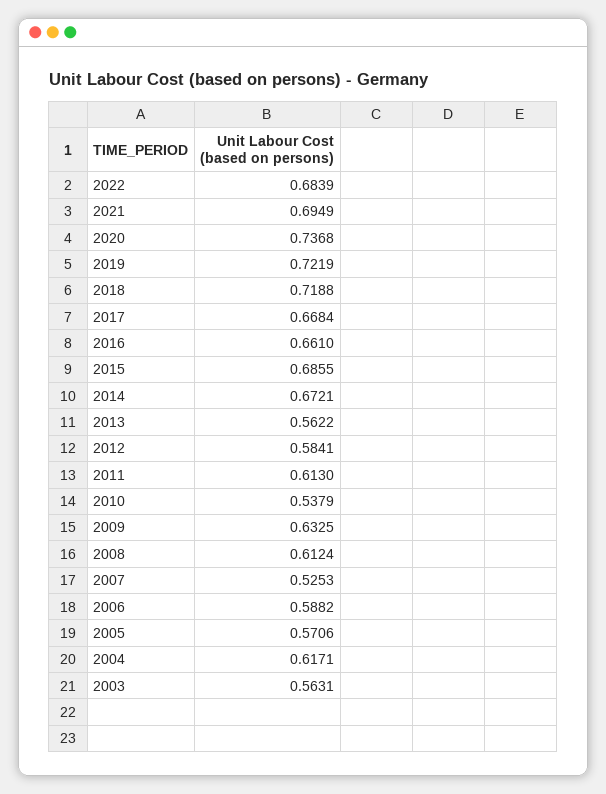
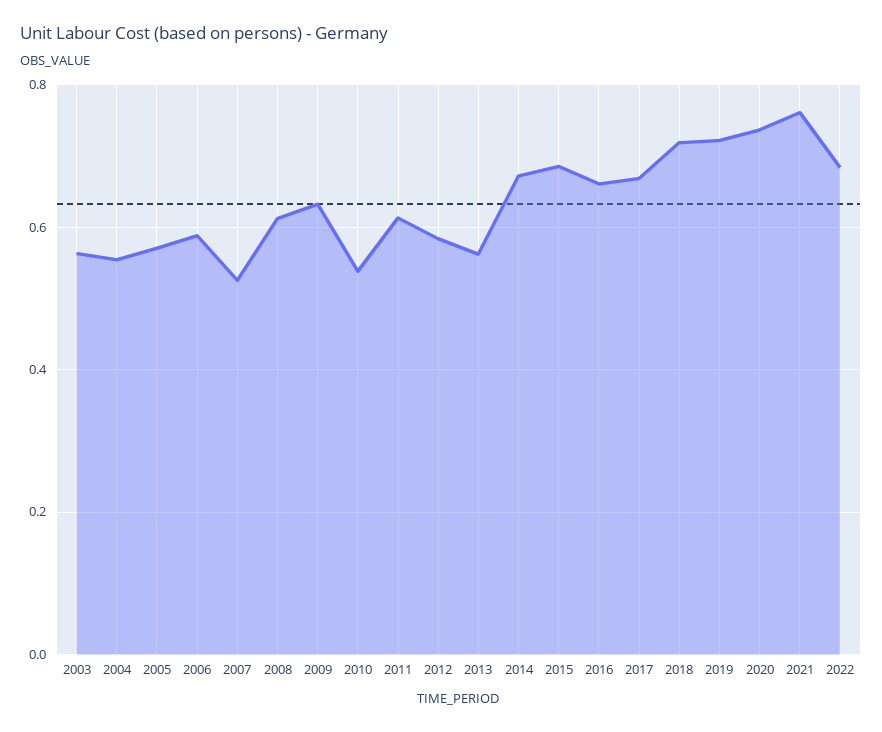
  {
    "2022": 0.6839,
-   "2021": 0.6949,
+   "2021": 0.76,
    "2020": 0.7368,
    "2019": 0.7219,
    "2018": 0.7188,
    "2017": 0.6684,
    "2016": 0.661,
    "2015": 0.6855,
    "2014": 0.6721,
    "2013": 0.5622,
    "2012": 0.5841,
    "2011": 0.613,
    "2010": 0.5379,
    "2009": 0.6325,
    "2008": 0.6124,
    "2007": 0.5253,
    "2006": 0.5882,
    "2005": 0.5706,
-   "2004": 0.6171,
+   "2004": 0.56,
    "2003": 0.5631
  }

